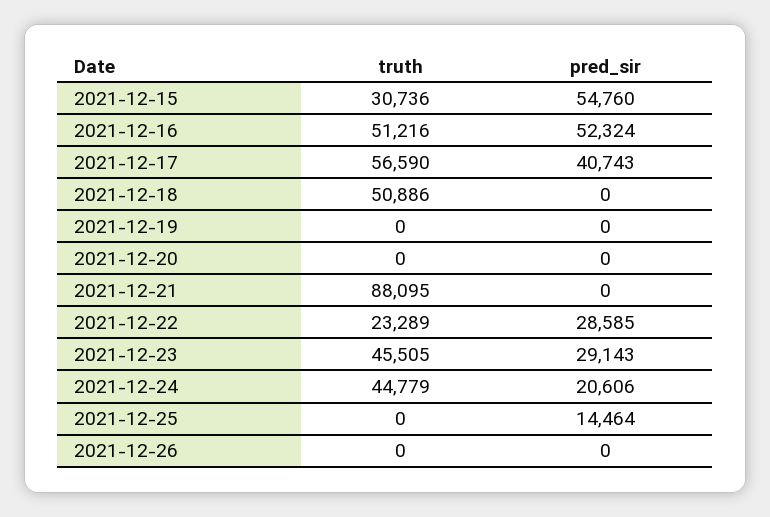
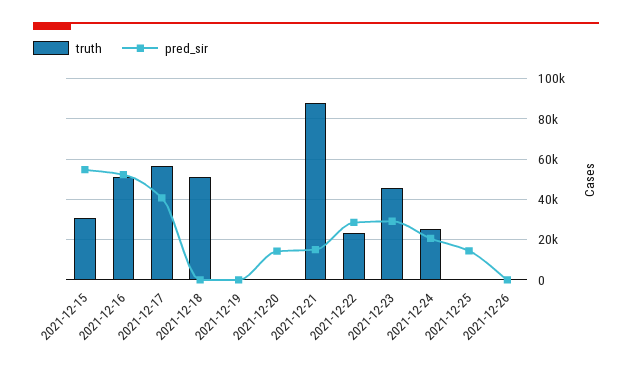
  {
    "truth": {
      "2021-12-15": 30736,
      "2021-12-16": 51216,
      "2021-12-17": 56590,
      "2021-12-18": 50886,
      "2021-12-19": 0,
      "2021-12-20": 0,
      "2021-12-21": 88095,
      "2021-12-22": 23289,
      "2021-12-23": 45505,
-     "2021-12-24": 44779,
+     "2021-12-24": 25000,
      "2021-12-25": 0,
      "2021-12-26": 0
    },
    "pred_sir": {
      "2021-12-15": 54760,
      "2021-12-16": 52324,
      "2021-12-17": 40743,
      "2021-12-18": 0,
      "2021-12-19": 0,
-     "2021-12-20": 0,
+     "2021-12-20": 15000,
-     "2021-12-21": 0,
+     "2021-12-21": 15000,
      "2021-12-22": 28585,
      "2021-12-23": 29143,
      "2021-12-24": 20606,
      "2021-12-25": 14464,
      "2021-12-26": 0
    }
  }

